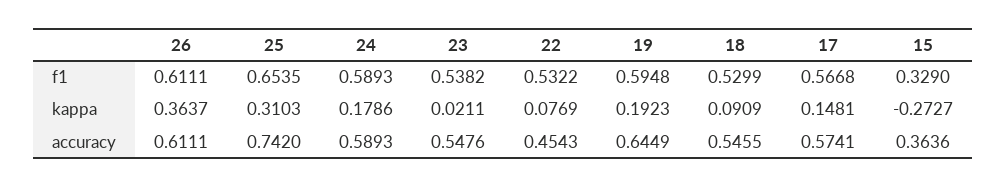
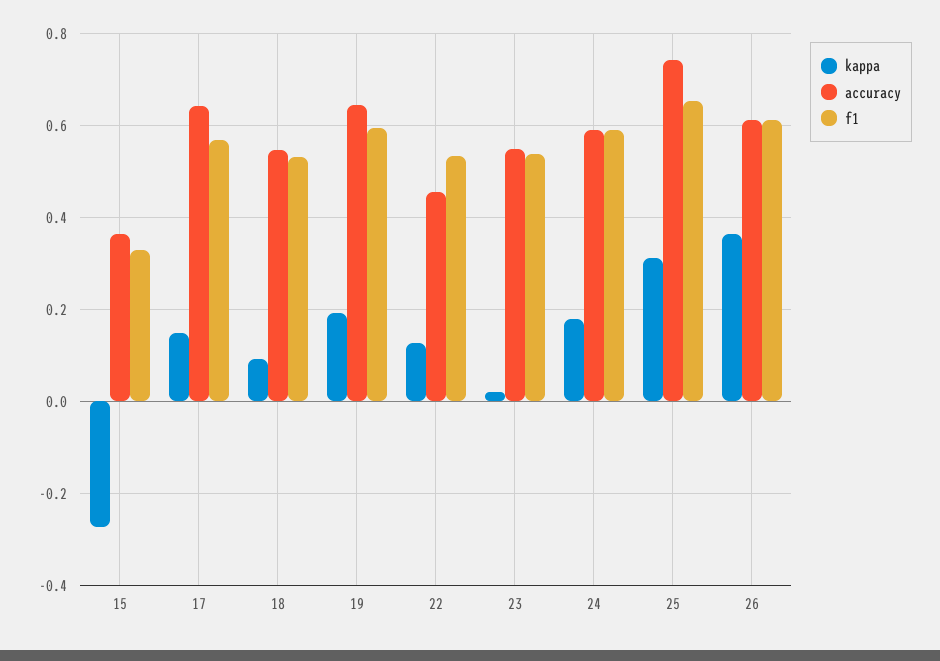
  {
    "f1": {
      "26": 0.6111,
      "25": 0.6535,
      "24": 0.5893,
      "23": 0.5382,
      "22": 0.5322,
      "19": 0.5948,
      "18": 0.5299,
      "17": 0.5668,
      "15": 0.329
    },
    "kappa": {
      "26": 0.3637,
      "25": 0.3103,
      "24": 0.1786,
      "23": 0.0211,
-     "22": 0.0769,
+     "22": 0.12,
      "19": 0.1923,
      "18": 0.0909,
      "17": 0.1481,
      "15": -0.2727
    },
    "accuracy": {
      "26": 0.6111,
      "25": 0.742,
      "24": 0.5893,
      "23": 0.5476,
      "22": 0.4543,
      "19": 0.6449,
      "18": 0.5455,
-     "17": 0.5741,
+     "17": 0.64,
      "15": 0.3636
    }
  }

